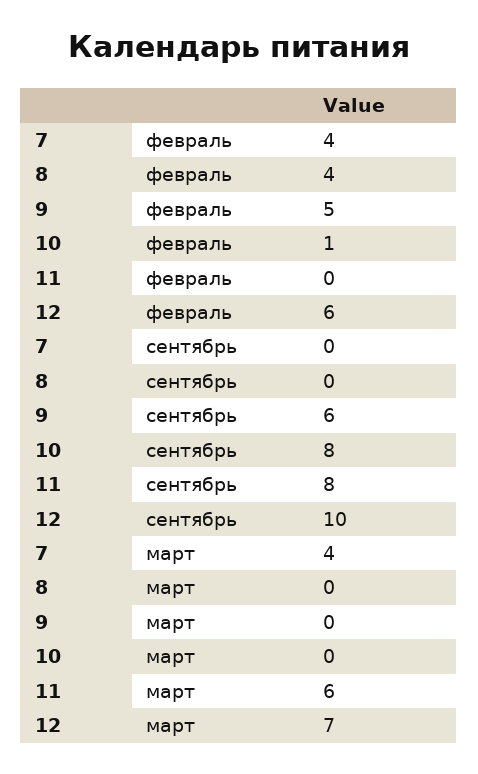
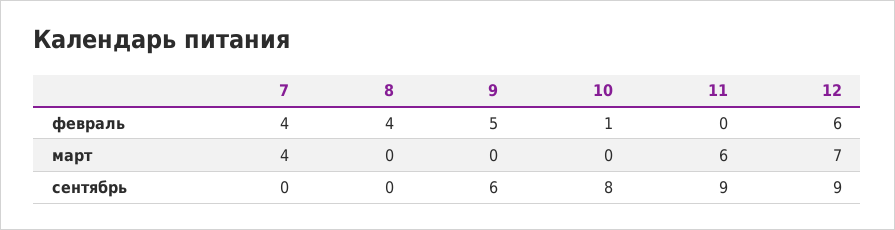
  {
    "7": {
      "февраль": 4,
      "сентябрь": 0,
      "март": 4
    },
    "8": {
      "февраль": 4,
      "сентябрь": 0,
      "март": 0
    },
    "9": {
      "февраль": 5,
      "сентябрь": 6,
      "март": 0
    },
    "10": {
      "февраль": 1,
      "сентябрь": 8,
      "март": 0
    },
    "11": {
      "февраль": 0,
-     "сентябрь": 8,
+     "сентябрь": 9,
      "март": 6
    },
    "12": {
      "февраль": 6,
-     "сентябрь": 10,
+     "сентябрь": 9,
      "март": 7
    }
  }

